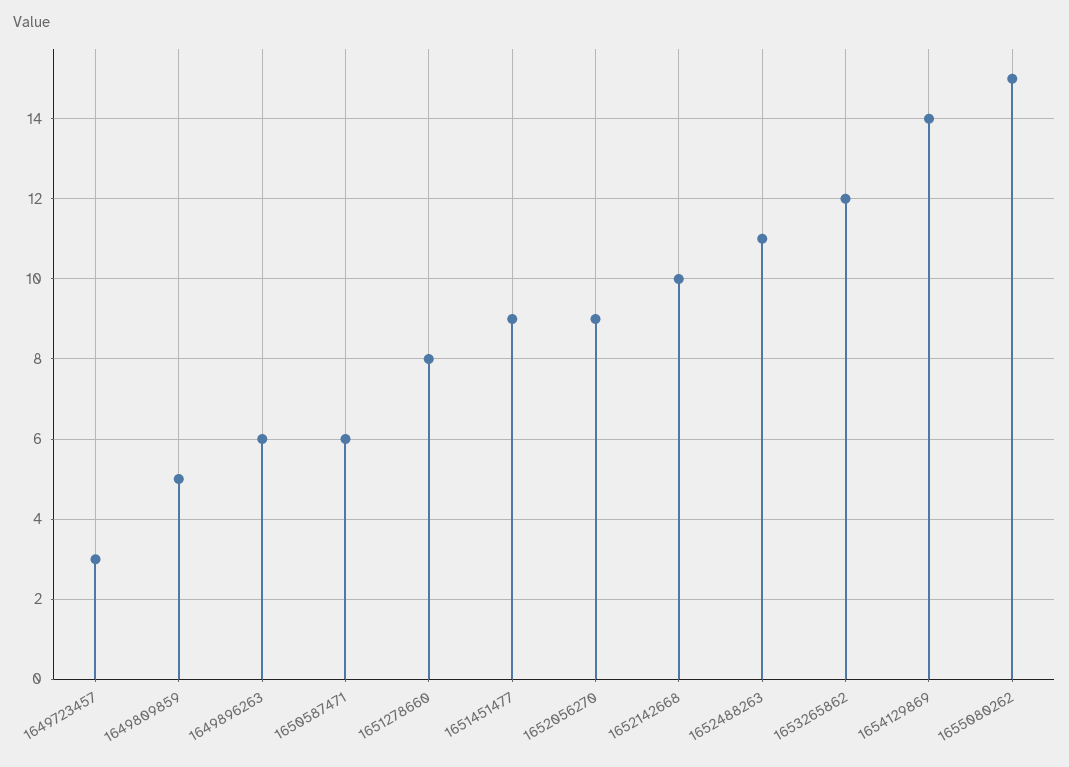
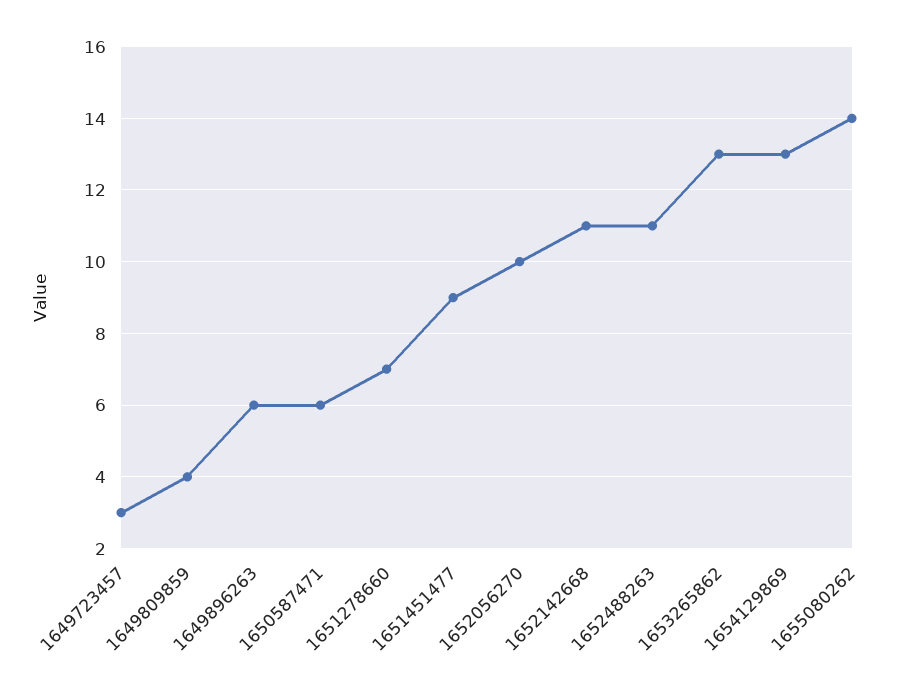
  {
    "1649723457": 3,
-   "1649809859": 5,
+   "1649809859": 4,
    "1649896263": 6,
    "1650587471": 6,
-   "1651278660": 8,
+   "1651278660": 7,
    "1651451477": 9,
-   "1652056270": 9,
+   "1652056270": 10,
-   "1652142668": 10,
+   "1652142668": 11,
    "1652488263": 11,
-   "1653265862": 12,
+   "1653265862": 13,
-   "1654129869": 14,
+   "1654129869": 13,
-   "1655080262": 15
+   "1655080262": 14
  }

